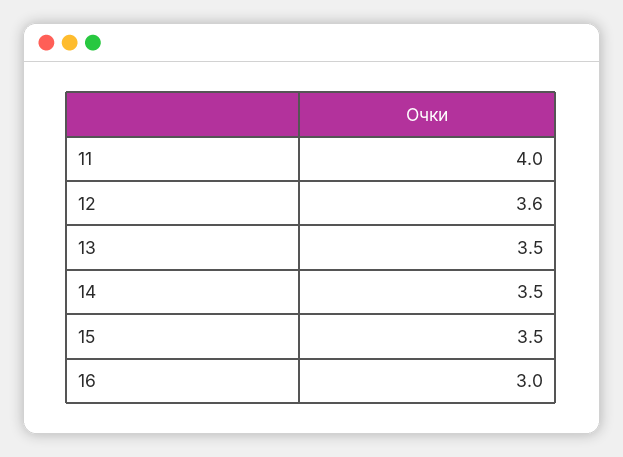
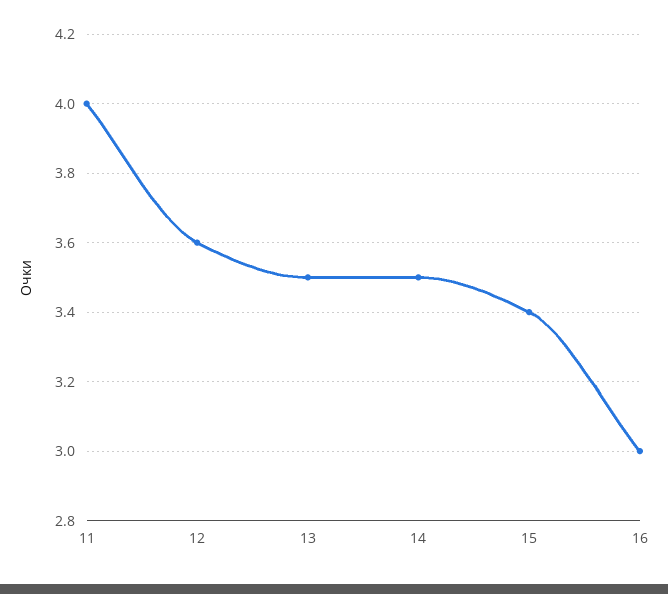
  {
    "11": 4,
    "12": 3.6,
    "13": 3.5,
    "14": 3.5,
-   "15": 3.5,
+   "15": 3.4,
    "16": 3
  }

